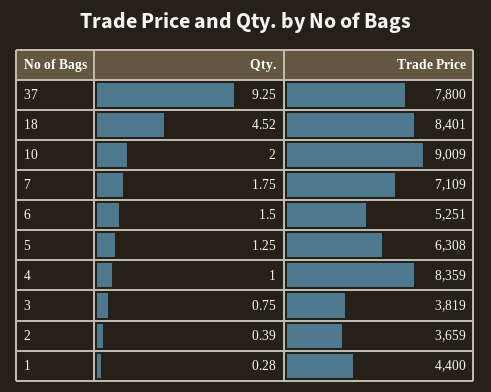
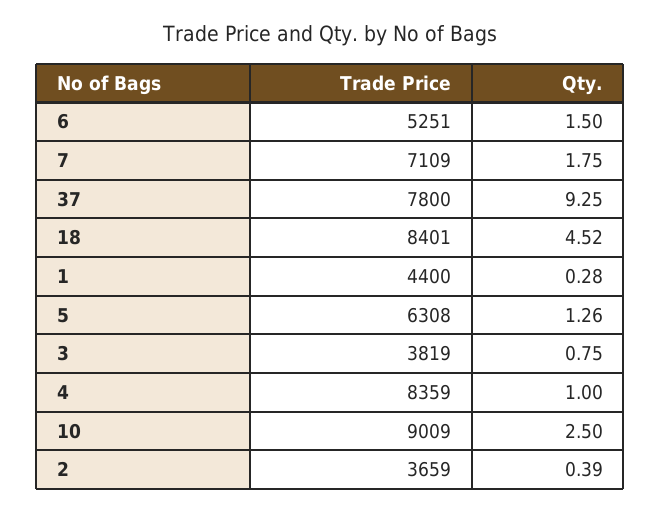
  {
    "Qty.": {
      "37": 9.25,
      "18": 4.52,
-     "10": 2,
+     "10": 2.5,
      "7": 1.75,
      "6": 1.5,
-     "5": 1.25,
+     "5": 1.26,
      "4": 1,
      "3": 0.75,
      "2": 0.39,
      "1": 0.28
    },
    "Trade Price": {
      "37": 7800,
      "18": 8401,
      "10": 9009,
      "7": 7109,
      "6": 5251,
      "5": 6308,
      "4": 8359,
      "3": 3819,
      "2": 3659,
      "1": 4400
    }
  }

